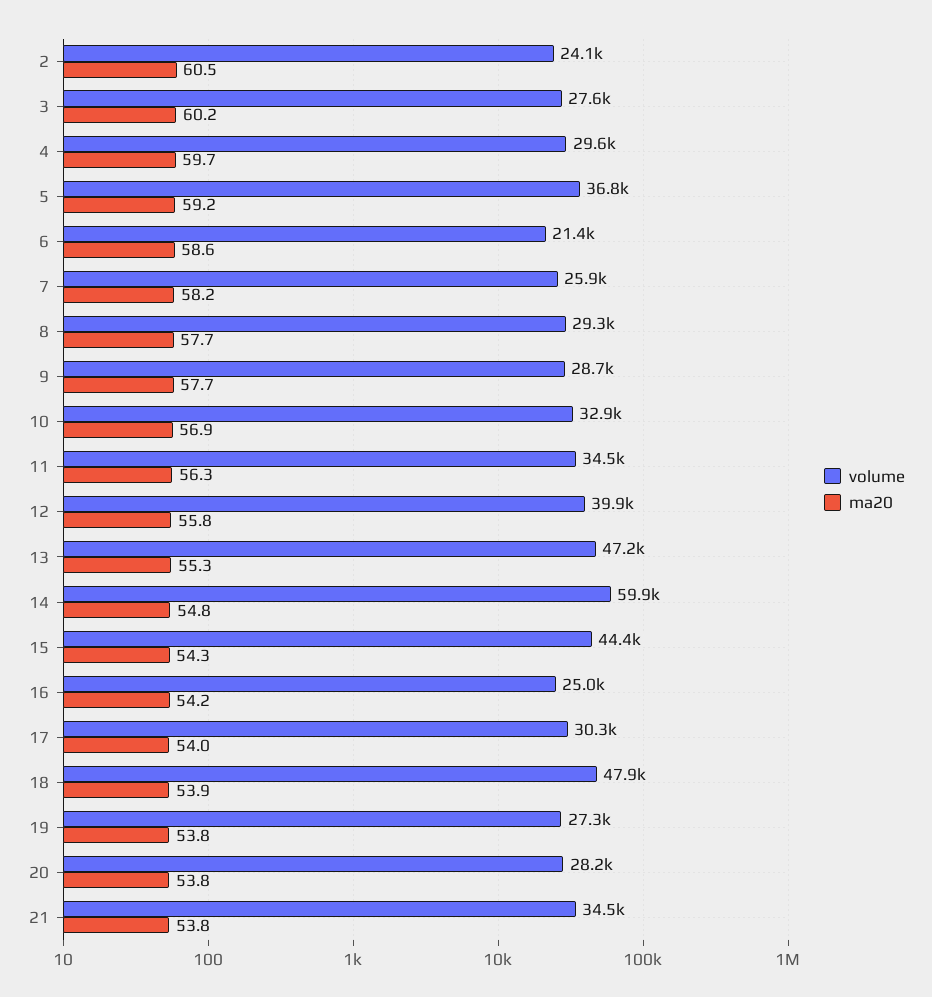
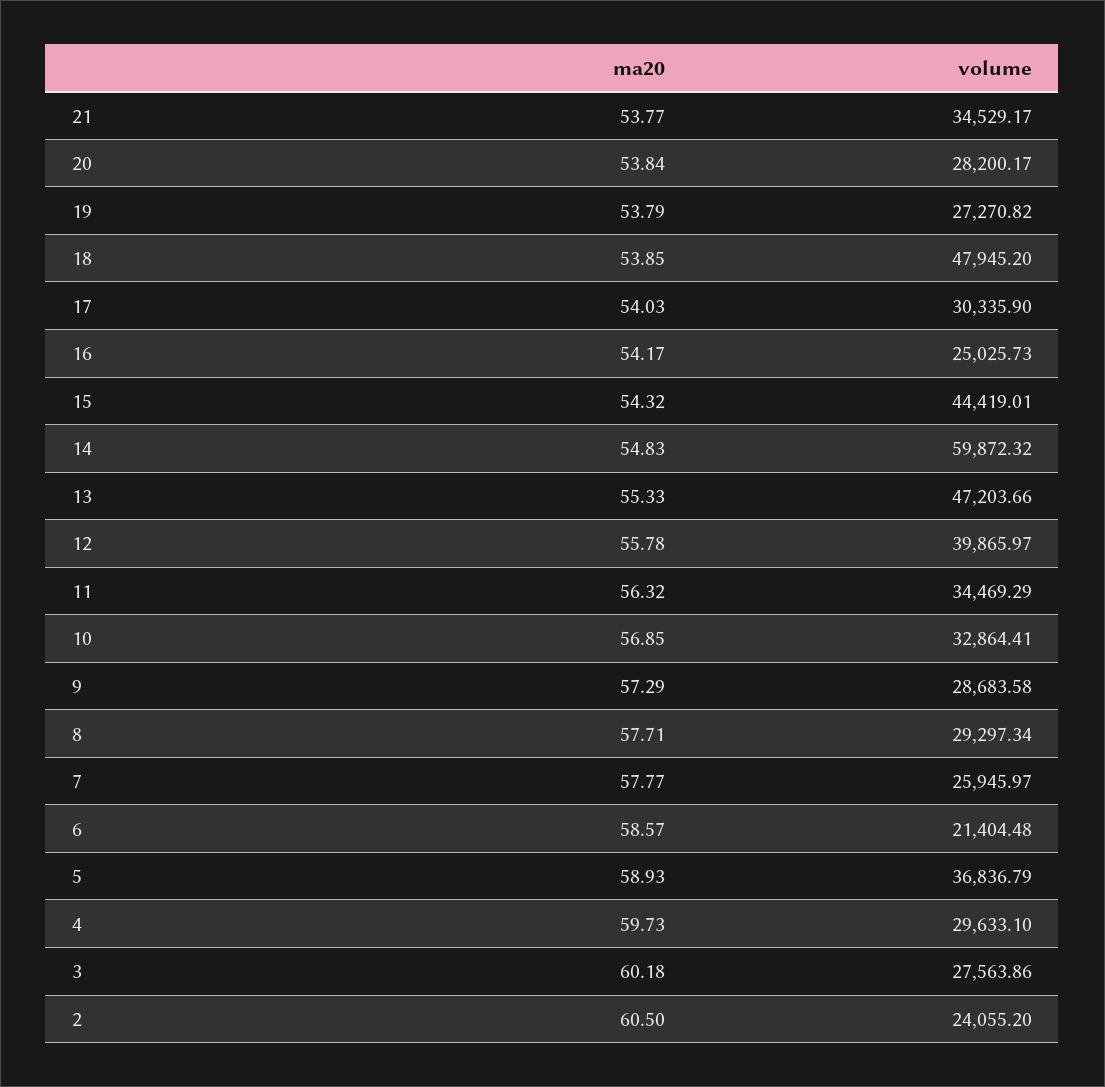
  {
    "volume": {
      "2": 24055.2,
      "3": 27563.86,
      "4": 29633.1,
      "5": 36836.79,
      "6": 21404.48,
      "7": 25945.97,
      "8": 29297.34,
      "9": 28683.58,
      "10": 32864.41,
      "11": 34469.29,
      "12": 39865.97,
      "13": 47203.66,
      "14": 59872.32,
      "15": 44419.01,
      "16": 25025.73,
      "17": 30335.9,
      "18": 47945.2,
      "19": 27270.82,
      "20": 28200.17,
      "21": 34529.17
    },
    "ma20": {
      "2": 60.5,
      "3": 60.18,
      "4": 59.73,
-     "5": 59.2,
+     "5": 58.93,
      "6": 58.57,
-     "7": 58.2,
+     "7": 57.77,
      "8": 57.71,
-     "9": 57.7,
+     "9": 57.29,
      "10": 56.85,
      "11": 56.32,
      "12": 55.78,
      "13": 55.33,
      "14": 54.83,
      "15": 54.32,
      "16": 54.17,
      "17": 54.03,
      "18": 53.85,
      "19": 53.79,
      "20": 53.84,
      "21": 53.77
    }
  }

